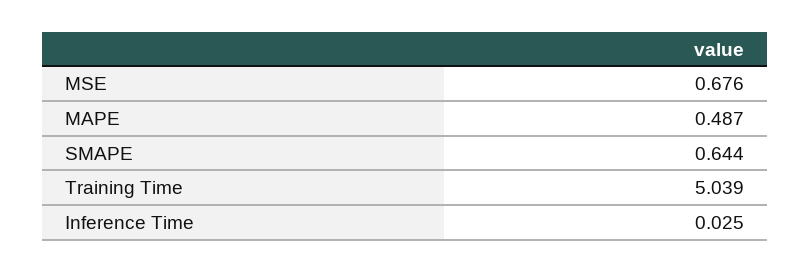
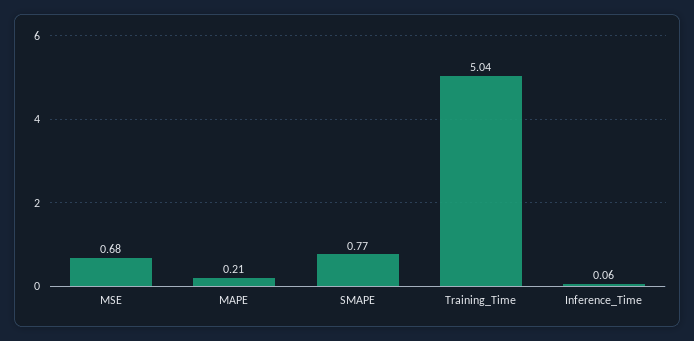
  {
    "MSE": 0.676,
-   "MAPE": 0.487,
+   "MAPE": 0.21,
-   "SMAPE": 0.644,
+   "SMAPE": 0.77,
    "Training Time": 5.039,
-   "Inference Time": 0.025
+   "Inference Time": 0.06
  }

